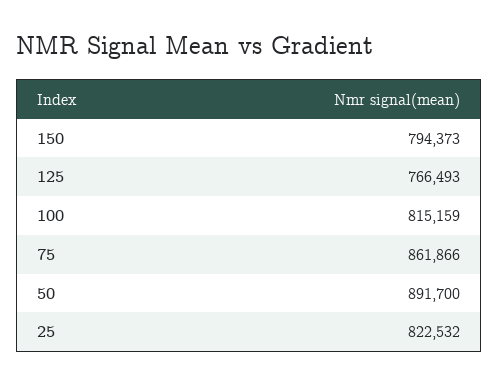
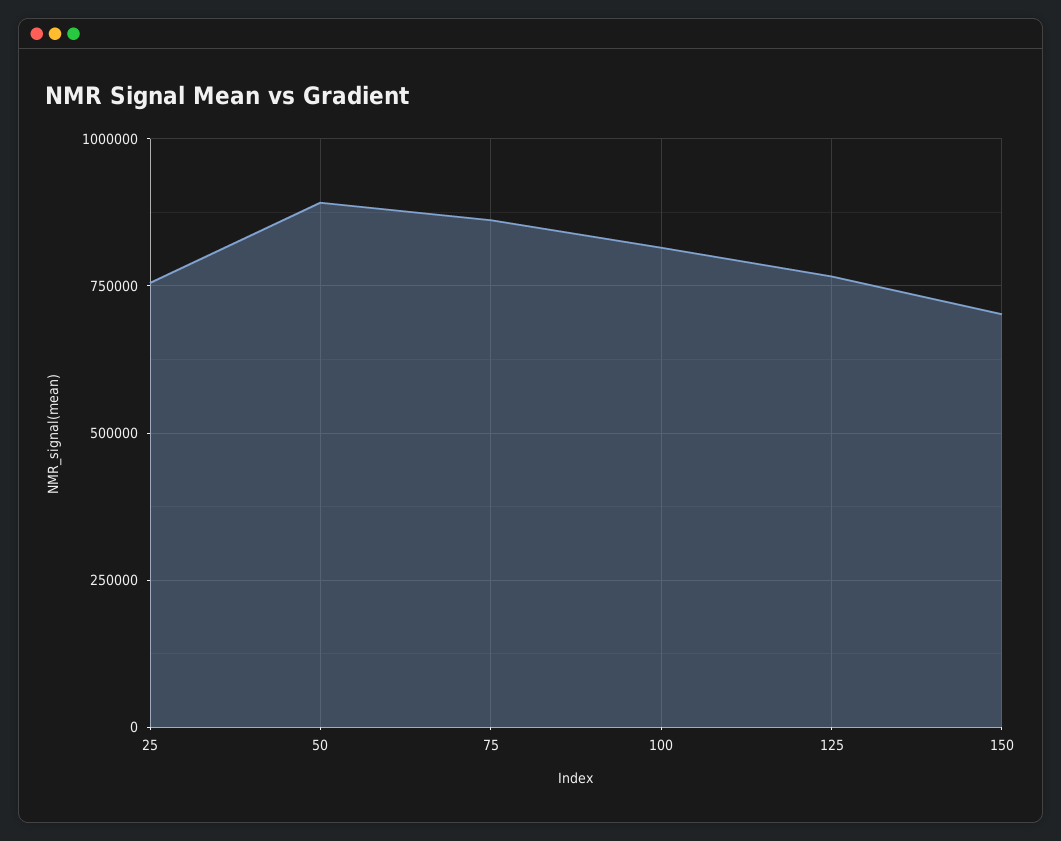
  {
-   "150": 794373,
+   "150": 700000,
    "125": 766493,
    "100": 815159,
    "75": 861866,
    "50": 891700,
-   "25": 822532
+   "25": 750000
  }

